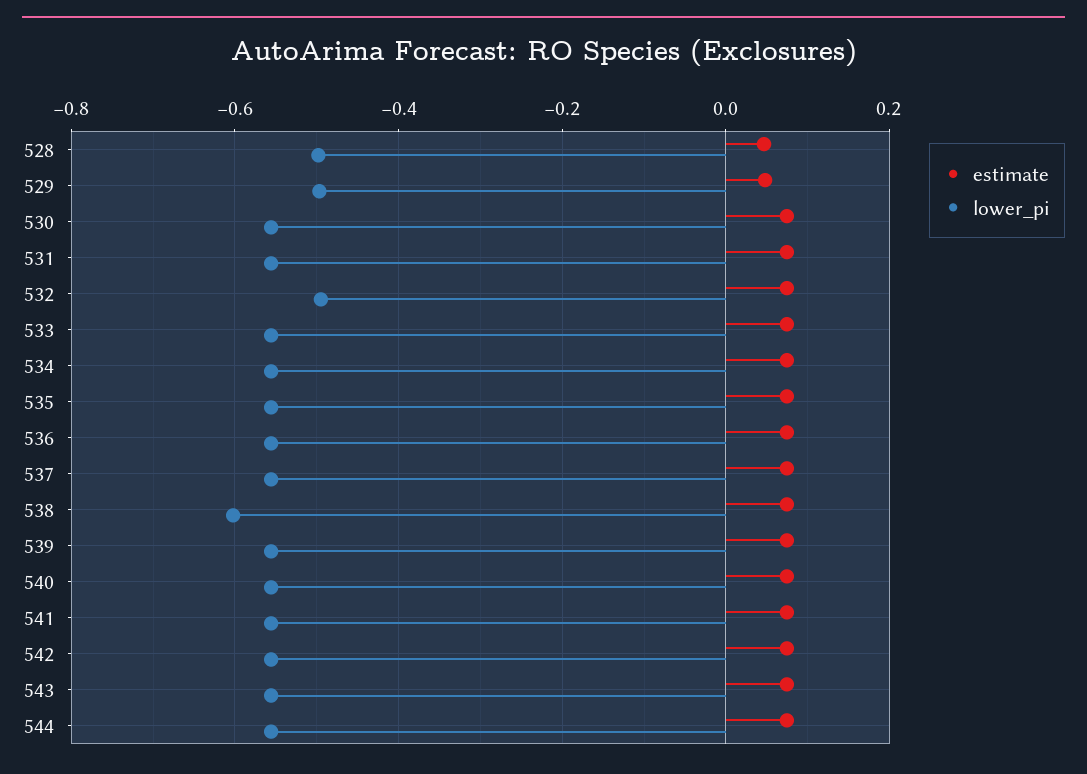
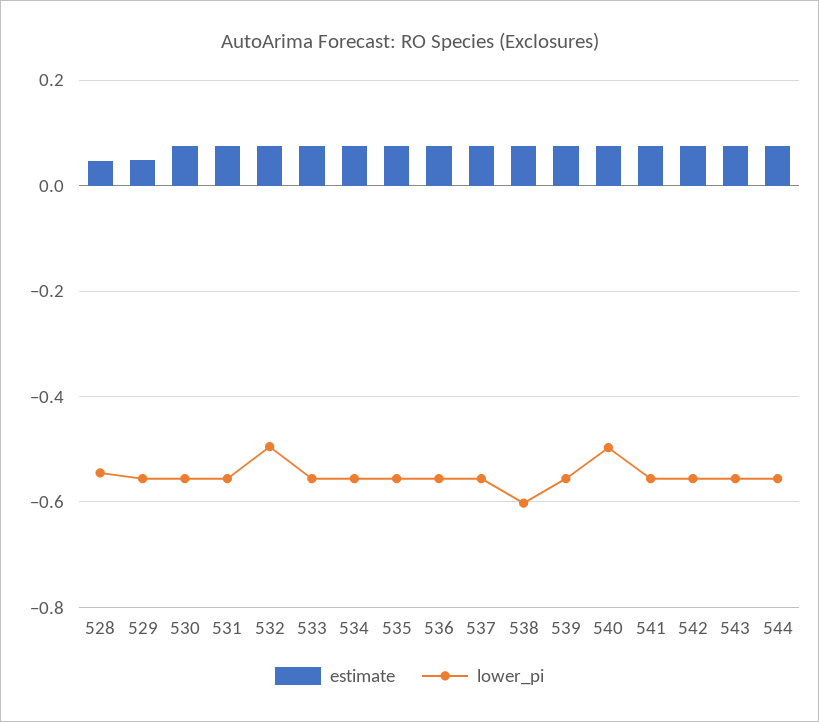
  {
    "estimate": {
      "528": 0.04,
      "529": 0.04,
      "530": 0.08,
      "531": 0.08,
      "532": 0.08,
      "533": 0.08,
      "534": 0.08,
      "535": 0.08,
      "536": 0.08,
      "537": 0.08,
      "538": 0.08,
      "539": 0.08,
      "540": 0.08,
      "541": 0.08,
      "542": 0.08,
      "543": 0.08,
      "544": 0.08
    },
    "lower_pi": {
-     "528": -0.5,
+     "528": -0.54,
-     "529": -0.5,
+     "529": -0.56,
      "530": -0.56,
      "531": -0.56,
      "532": -0.5,
      "533": -0.56,
      "534": -0.56,
      "535": -0.56,
      "536": -0.56,
      "537": -0.56,
      "538": -0.6,
      "539": -0.56,
-     "540": -0.56,
+     "540": -0.5,
      "541": -0.56,
      "542": -0.56,
      "543": -0.56,
      "544": -0.56
    }
  }

